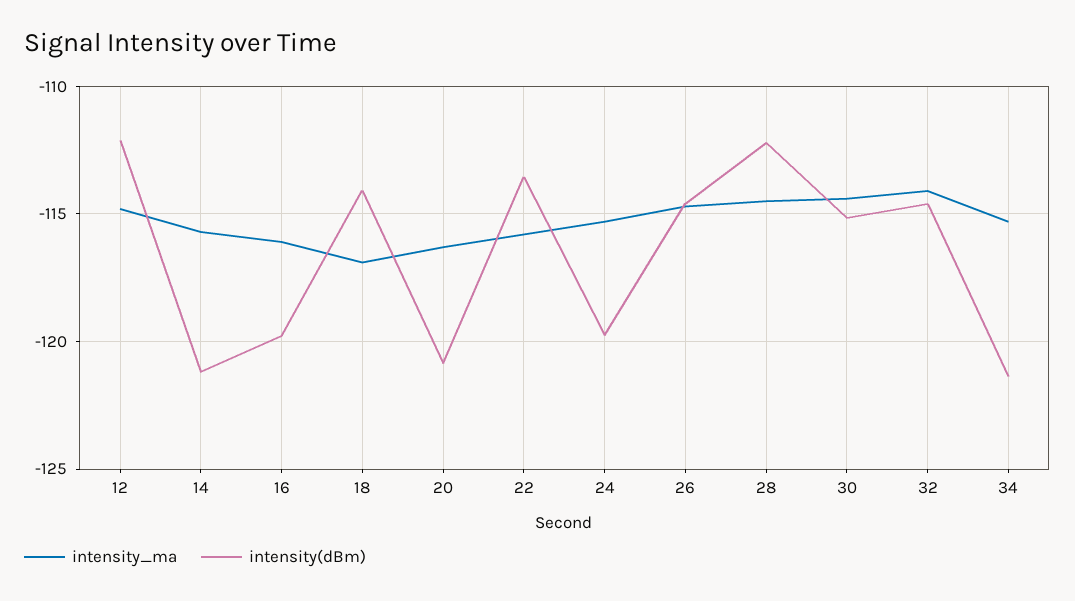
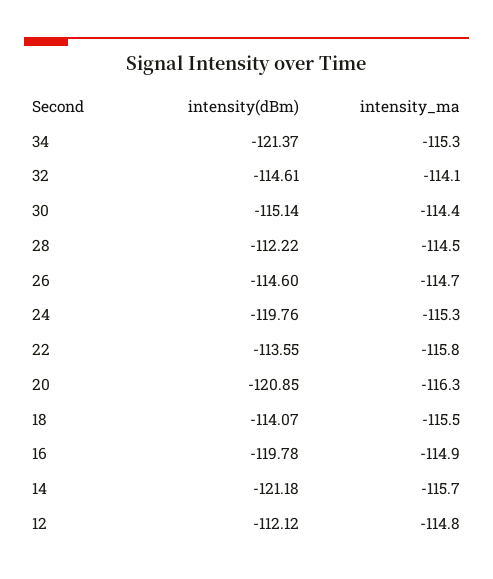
  {
    "intensity_ma": {
      "12": -114.8,
      "14": -115.7,
-     "16": -116,
+     "16": -114.9,
-     "18": -117,
+     "18": -115.5,
      "20": -116.3,
      "22": -115.8,
      "24": -115.3,
      "26": -114.7,
      "28": -114.5,
      "30": -114.4,
      "32": -114.1,
      "34": -115.3
    },
    "intensity(dBm)": {
      "12": -112.12,
      "14": -121.18,
      "16": -119.78,
      "18": -114.07,
      "20": -120.85,
      "22": -113.55,
      "24": -119.76,
      "26": -114.6,
      "28": -112.22,
      "30": -115.14,
      "32": -114.61,
      "34": -121.37
    }
  }

